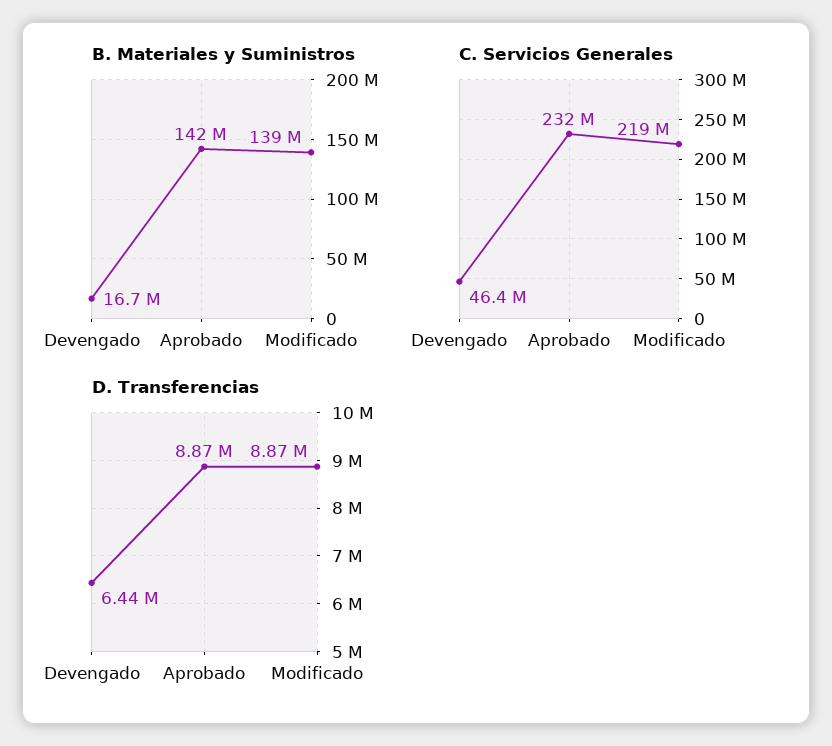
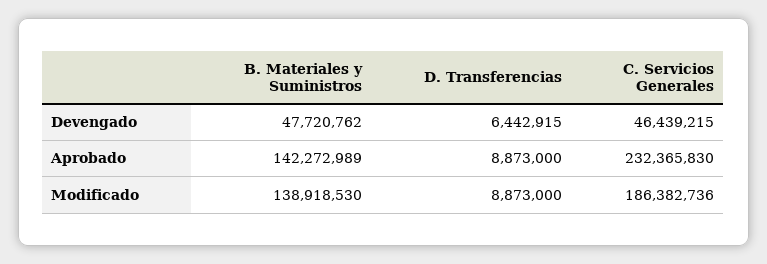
  {
    "B. Materiales y Suministros": {
-     "Devengado": 16700000,
+     "Devengado": 47720762,
      "Aprobado": 142272989,
      "Modificado": 138918530
    },
    "C. Servicios Generales": {
      "Devengado": 46439215,
      "Aprobado": 232365830,
-     "Modificado": 219000000
+     "Modificado": 186382736
    },
    "D. Transferencias": {
      "Devengado": 6442915,
      "Aprobado": 8873000,
      "Modificado": 8873000
    }
  }

